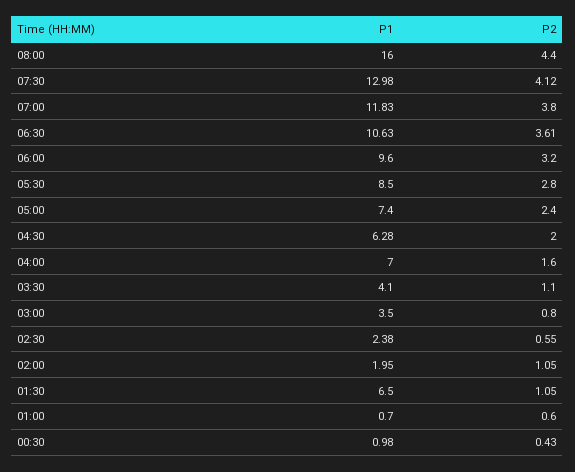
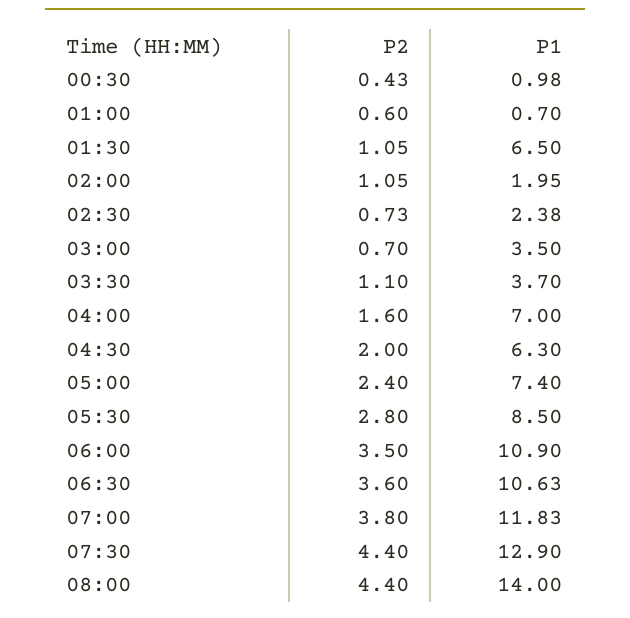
  {
    "P1": {
-     "08:00": 16,
+     "08:00": 14,
-     "07:30": 12.98,
+     "07:30": 12.9,
      "07:00": 11.83,
      "06:30": 10.63,
-     "06:00": 9.6,
+     "06:00": 10.9,
      "05:30": 8.5,
      "05:00": 7.4,
-     "04:30": 6.28,
+     "04:30": 6.3,
      "04:00": 7,
-     "03:30": 4.1,
+     "03:30": 3.7,
      "03:00": 3.5,
      "02:30": 2.38,
      "02:00": 1.95,
      "01:30": 6.5,
      "01:00": 0.7,
      "00:30": 0.98
    },
    "P2": {
      "08:00": 4.4,
-     "07:30": 4.12,
+     "07:30": 4.4,
      "07:00": 3.8,
-     "06:30": 3.61,
+     "06:30": 3.6,
-     "06:00": 3.2,
+     "06:00": 3.5,
      "05:30": 2.8,
      "05:00": 2.4,
      "04:30": 2,
      "04:00": 1.6,
      "03:30": 1.1,
-     "03:00": 0.8,
+     "03:00": 0.7,
-     "02:30": 0.55,
+     "02:30": 0.73,
      "02:00": 1.05,
      "01:30": 1.05,
      "01:00": 0.6,
      "00:30": 0.43
    }
  }

